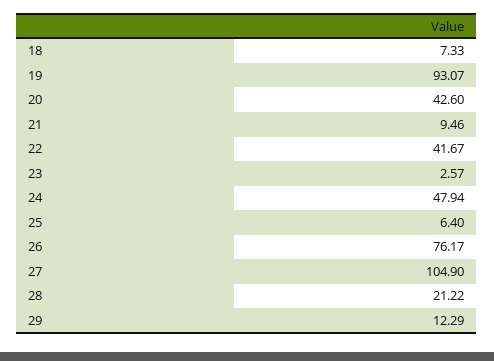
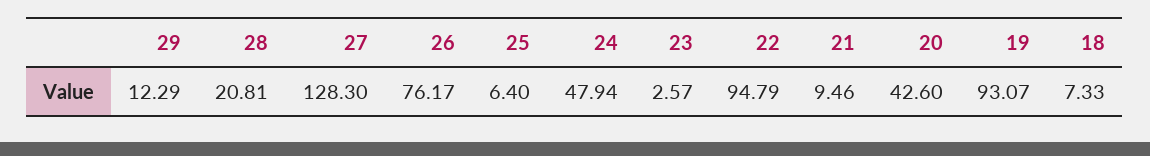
  {
    "18": 7.33,
    "19": 93.07,
    "20": 42.6,
    "21": 9.46,
-   "22": 41.67,
+   "22": 94.79,
    "23": 2.57,
    "24": 47.94,
    "25": 6.4,
    "26": 76.17,
-   "27": 104.9,
+   "27": 128.3,
-   "28": 21.22,
+   "28": 20.81,
    "29": 12.29
  }

